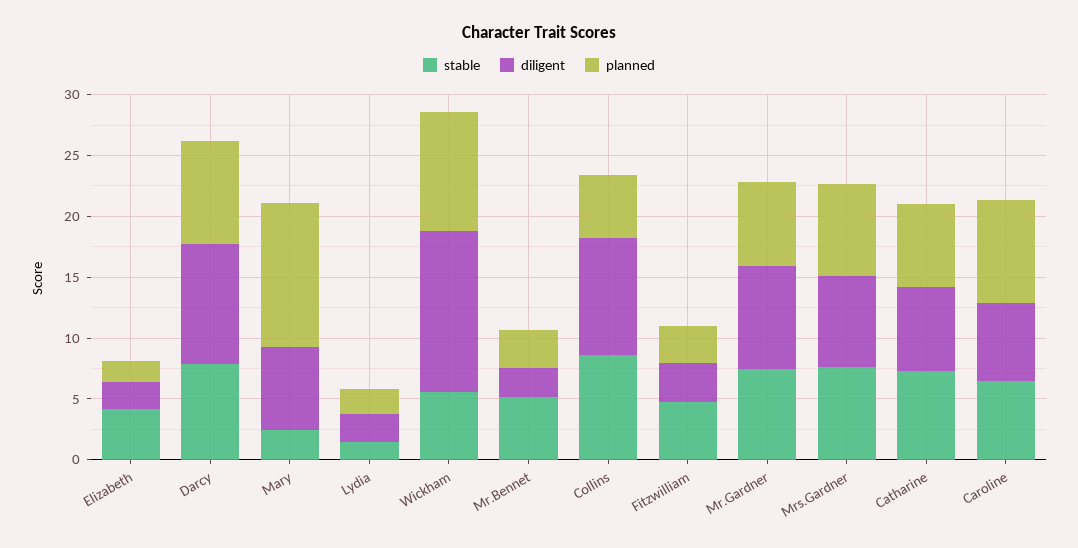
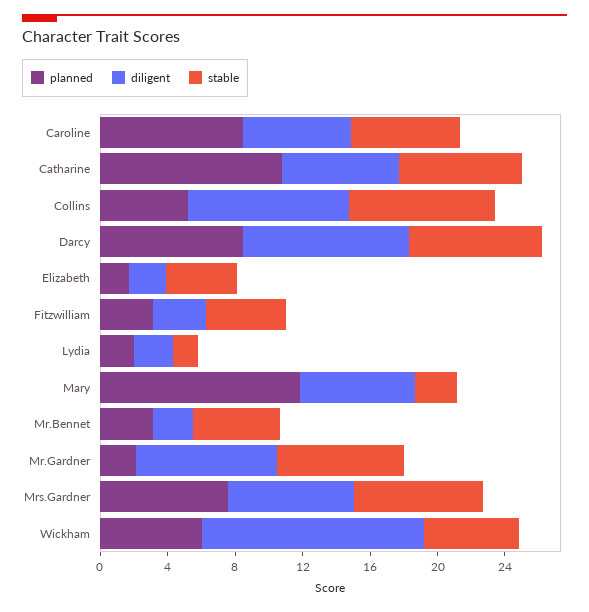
  {
    "stable": {
      "Elizabeth": 4,
      "Darcy": 8,
      "Mary": 2,
      "Lydia": 1,
      "Wickham": 6,
      "Mr.Bennet": 5,
      "Collins": 9,
      "Fitzwilliam": 5,
      "Mr.Gardner": 8,
      "Mrs.Gardner": 8,
      "Catharine": 7,
      "Caroline": 6
    },
    "diligent": {
      "Elizabeth": 2,
      "Darcy": 10,
      "Mary": 7,
      "Lydia": 2,
      "Wickham": 13,
      "Mr.Bennet": 2,
      "Collins": 10,
      "Fitzwilliam": 3,
      "Mr.Gardner": 8,
      "Mrs.Gardner": 7,
      "Catharine": 7,
      "Caroline": 6
    },
    "planned": {
      "Elizabeth": 2,
      "Darcy": 8,
      "Mary": 12,
      "Lydia": 2,
-     "Wickham": 10,
+     "Wickham": 6,
      "Mr.Bennet": 3,
      "Collins": 5,
      "Fitzwilliam": 3,
-     "Mr.Gardner": 7,
+     "Mr.Gardner": 2,
      "Mrs.Gardner": 8,
-     "Catharine": 7,
+     "Catharine": 11,
      "Caroline": 8
    }
  }

